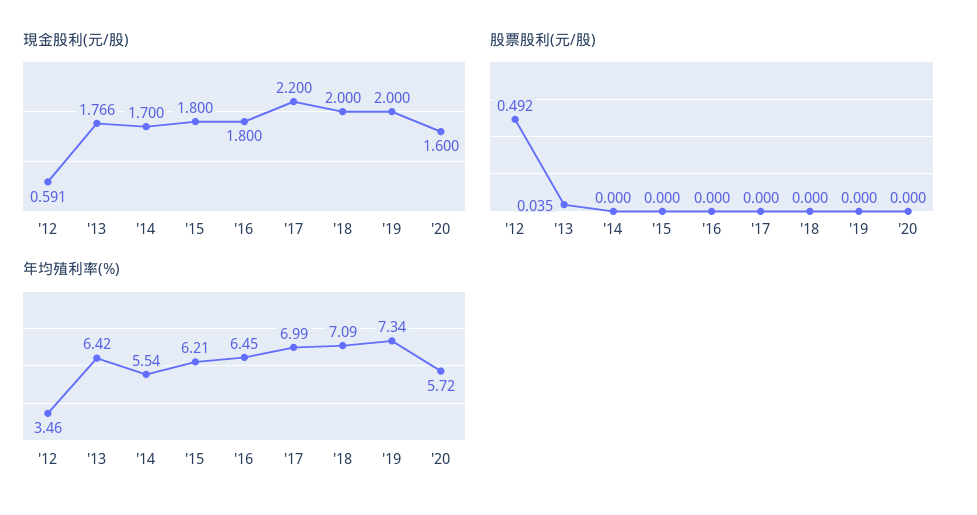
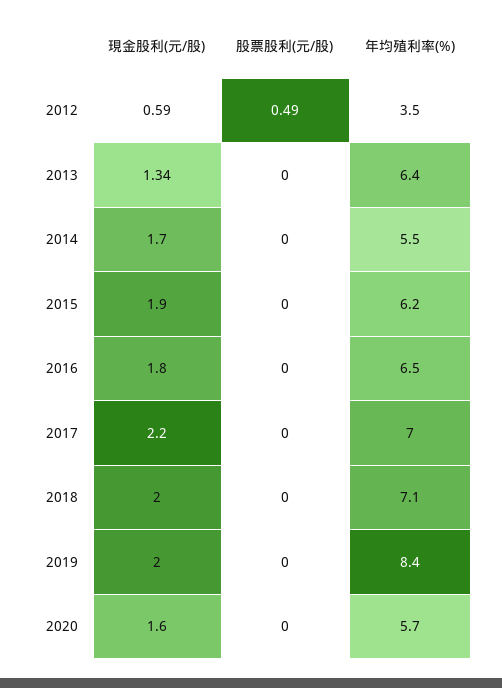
  {
    "現金股利(元/股)": {
      "'12": 0.591,
-     "'13": 1.766,
+     "'13": 1.34,
      "'14": 1.7,
-     "'15": 1.8,
+     "'15": 1.9,
      "'16": 1.8,
      "'17": 2.2,
      "'18": 2,
      "'19": 2,
      "'20": 1.6
    },
    "股票股利(元/股)": {
      "'12": 0.492,
-     "'13": 0.035,
+     "'13": 0,
      "'14": 0,
      "'15": 0,
      "'16": 0,
      "'17": 0,
      "'18": 0,
      "'19": 0,
      "'20": 0
    },
    "年均殖利率(%)": {
      "'12": 3.46,
      "'13": 6.42,
      "'14": 5.54,
      "'15": 6.21,
      "'16": 6.45,
      "'17": 6.99,
      "'18": 7.09,
-     "'19": 7.34,
+     "'19": 8.4,
      "'20": 5.72
    }
  }

